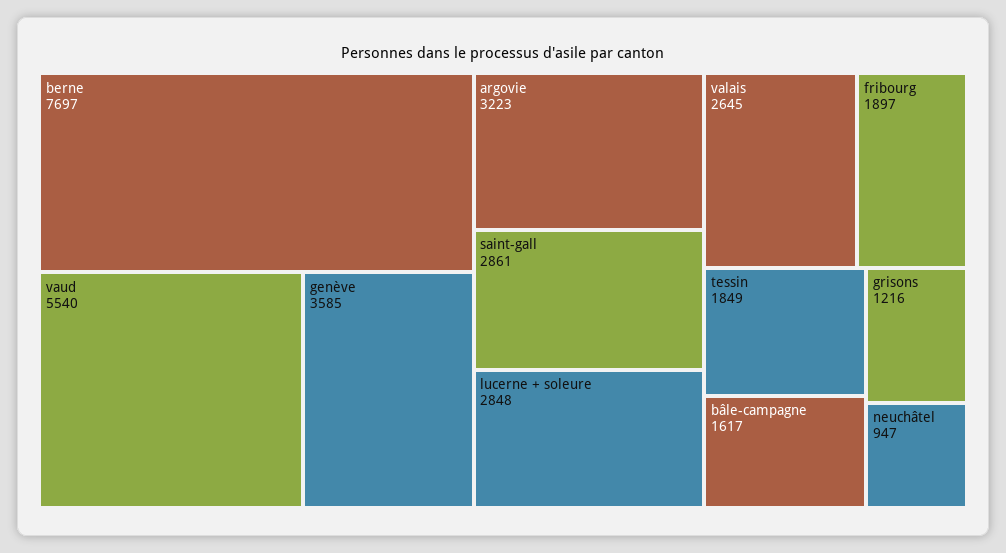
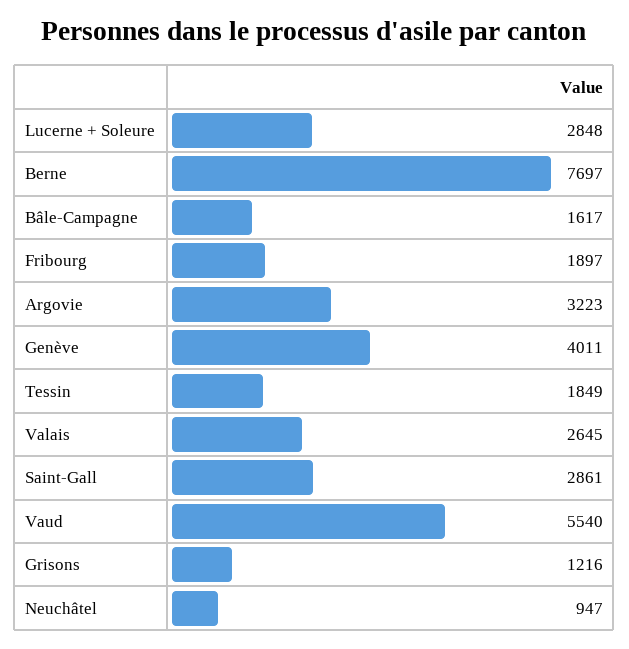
  {
    "berne": 7697,
    "vaud": 5540,
-   "genève": 3585,
+   "genève": 4011,
    "argovie": 3223,
    "saint-gall": 2861,
    "lucerne + soleure": 2848,
    "valais": 2645,
    "fribourg": 1897,
    "tessin": 1849,
    "bâle-campagne": 1617,
    "grisons": 1216,
    "neuchâtel": 947
  }

